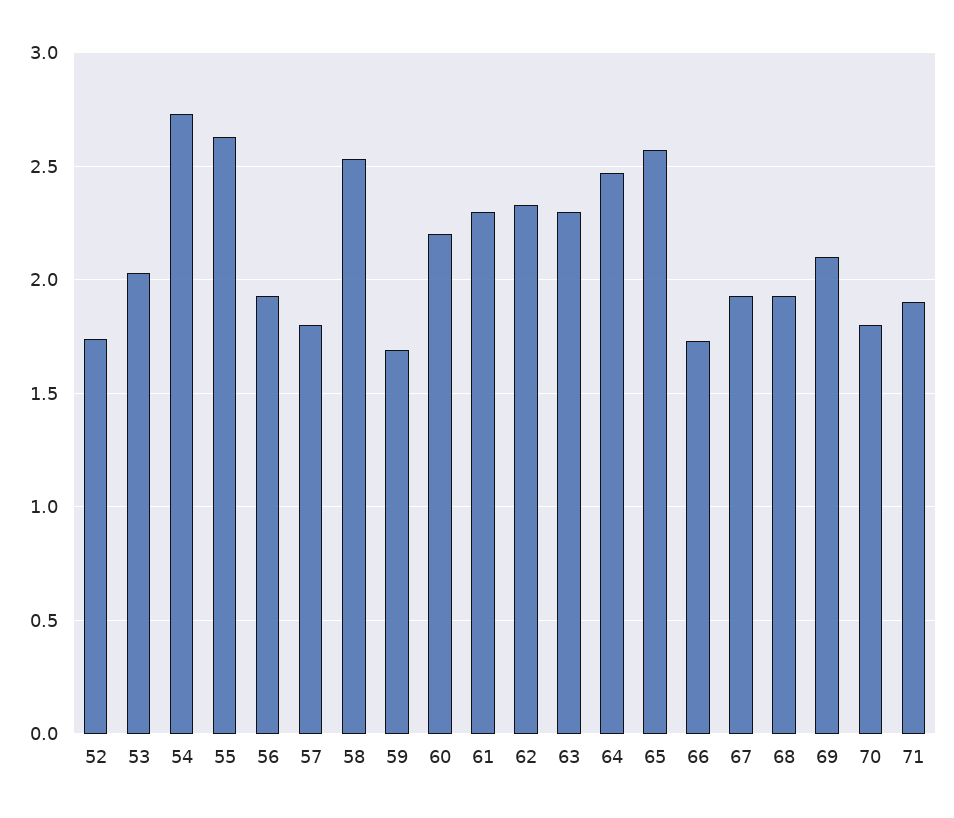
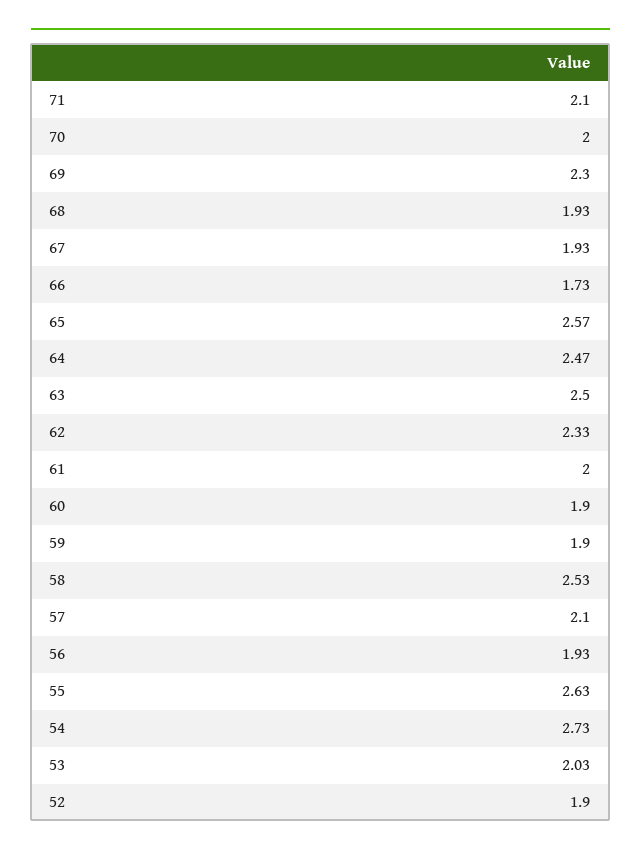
  {
-   "52": 1.75,
+   "52": 1.9,
    "53": 2.03,
    "54": 2.73,
    "55": 2.63,
    "56": 1.93,
-   "57": 1.8,
+   "57": 2.1,
    "58": 2.53,
-   "59": 1.7,
+   "59": 1.9,
-   "60": 2.2,
+   "60": 1.9,
-   "61": 2.3,
+   "61": 2,
    "62": 2.33,
-   "63": 2.3,
+   "63": 2.5,
    "64": 2.47,
    "65": 2.57,
    "66": 1.73,
    "67": 1.93,
    "68": 1.93,
-   "69": 2.1,
+   "69": 2.3,
-   "70": 1.8,
+   "70": 2,
-   "71": 1.9
+   "71": 2.1
  }

